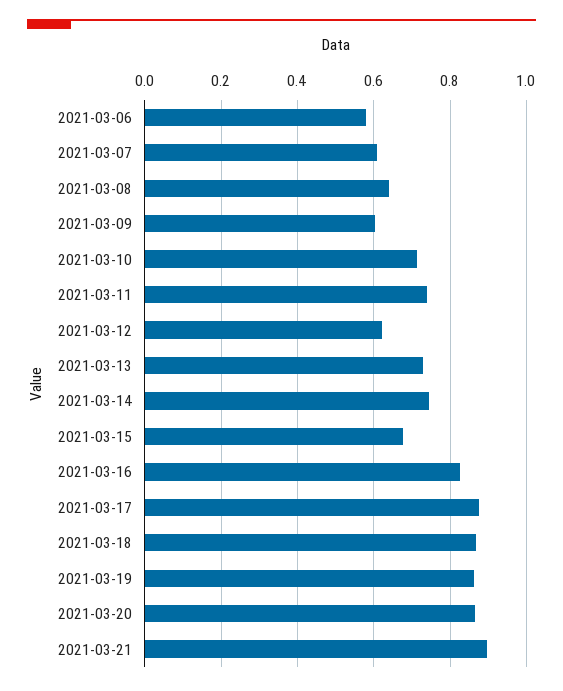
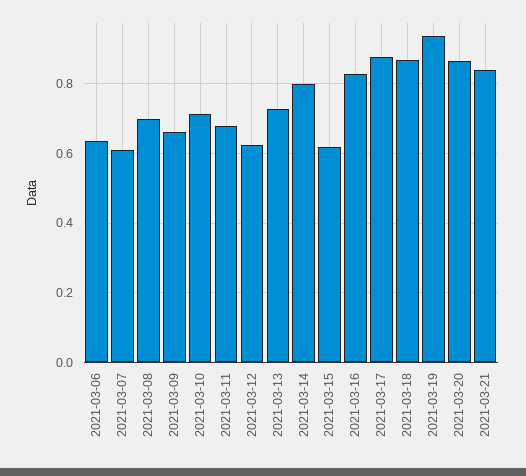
  {
-   "2021-03-06": 0.58,
+   "2021-03-06": 0.64,
    "2021-03-07": 0.6,
-   "2021-03-08": 0.64,
+   "2021-03-08": 0.7,
-   "2021-03-09": 0.6,
+   "2021-03-09": 0.66,
    "2021-03-10": 0.72,
-   "2021-03-11": 0.74,
+   "2021-03-11": 0.68,
    "2021-03-12": 0.62,
    "2021-03-13": 0.72,
-   "2021-03-14": 0.74,
+   "2021-03-14": 0.8,
-   "2021-03-15": 0.68,
+   "2021-03-15": 0.62,
    "2021-03-16": 0.82,
    "2021-03-17": 0.88,
    "2021-03-18": 0.86,
-   "2021-03-19": 0.86,
+   "2021-03-19": 0.94,
    "2021-03-20": 0.86,
-   "2021-03-21": 0.9
+   "2021-03-21": 0.84
  }

